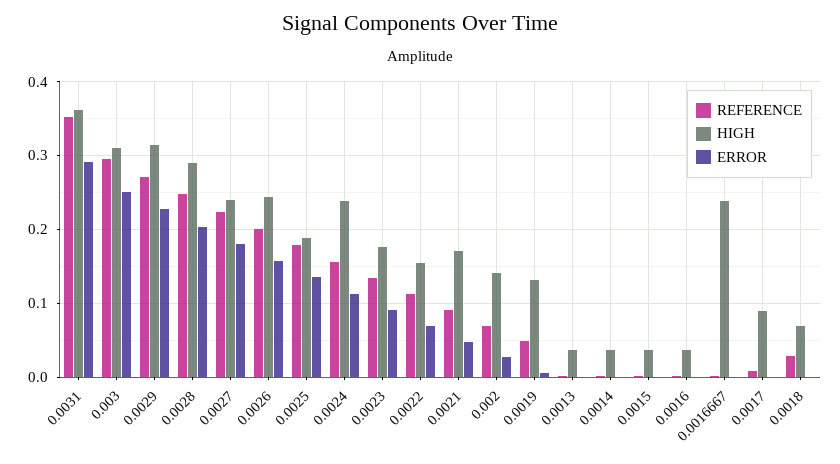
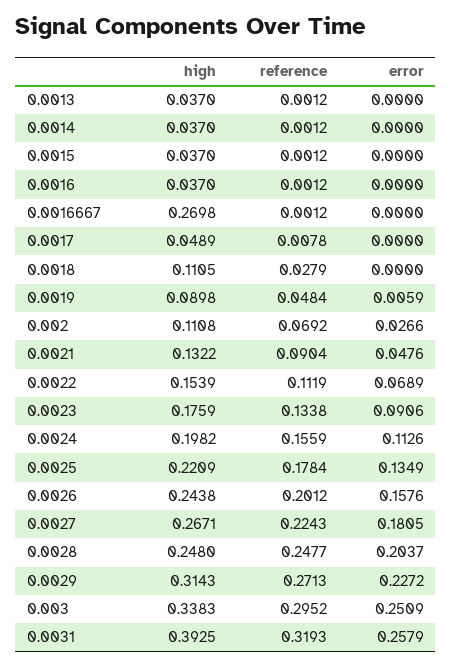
  {
    "REFERENCE": {
-     "0.0031": 0.35,
+     "0.0031": 0.3193,
      "0.003": 0.2952,
      "0.0029": 0.2713,
      "0.0028": 0.2477,
      "0.0027": 0.2243,
      "0.0026": 0.2012,
      "0.0025": 0.1784,
      "0.0024": 0.1559,
      "0.0023": 0.1338,
      "0.0022": 0.1119,
      "0.0021": 0.0904,
      "0.002": 0.0692,
      "0.0019": 0.0484,
      "0.0013": 0.0012,
      "0.0014": 0.0012,
      "0.0015": 0.0012,
      "0.0016": 0.0012,
      "0.0016667": 0.0012,
      "0.0017": 0.0078,
      "0.0018": 0.0279
    },
    "HIGH": {
-     "0.0031": 0.36,
+     "0.0031": 0.3925,
-     "0.003": 0.31,
+     "0.003": 0.3383,
      "0.0029": 0.3143,
-     "0.0028": 0.29,
+     "0.0028": 0.248,
-     "0.0027": 0.24,
+     "0.0027": 0.2671,
      "0.0026": 0.2438,
-     "0.0025": 0.19,
+     "0.0025": 0.2209,
-     "0.0024": 0.24,
+     "0.0024": 0.1982,
      "0.0023": 0.1759,
      "0.0022": 0.1539,
-     "0.0021": 0.17,
+     "0.0021": 0.1322,
-     "0.002": 0.14,
+     "0.002": 0.1108,
-     "0.0019": 0.13,
+     "0.0019": 0.0898,
      "0.0013": 0.037,
      "0.0014": 0.037,
      "0.0015": 0.037,
      "0.0016": 0.037,
-     "0.0016667": 0.24,
+     "0.0016667": 0.2698,
-     "0.0017": 0.09,
+     "0.0017": 0.0489,
-     "0.0018": 0.07
+     "0.0018": 0.1105
    },
    "ERROR": {
-     "0.0031": 0.29,
+     "0.0031": 0.2579,
      "0.003": 0.2509,
      "0.0029": 0.2272,
      "0.0028": 0.2037,
      "0.0027": 0.1805,
      "0.0026": 0.1576,
      "0.0025": 0.1349,
      "0.0024": 0.1126,
      "0.0023": 0.0906,
      "0.0022": 0.0689,
      "0.0021": 0.0476,
      "0.002": 0.0266,
      "0.0019": 0.0059,
      "0.0013": 0,
      "0.0014": 0,
      "0.0015": 0,
      "0.0016": 0,
      "0.0016667": 0,
      "0.0017": 0,
      "0.0018": 0
    }
  }

